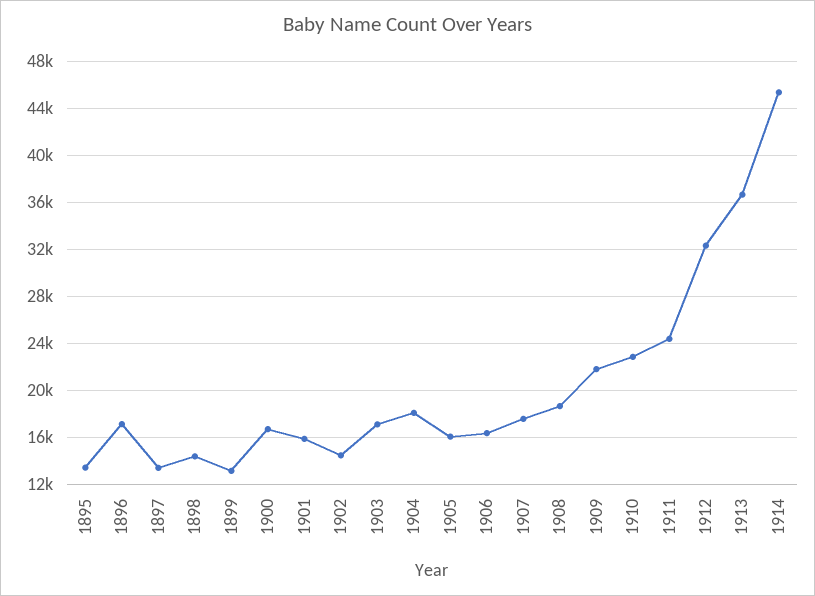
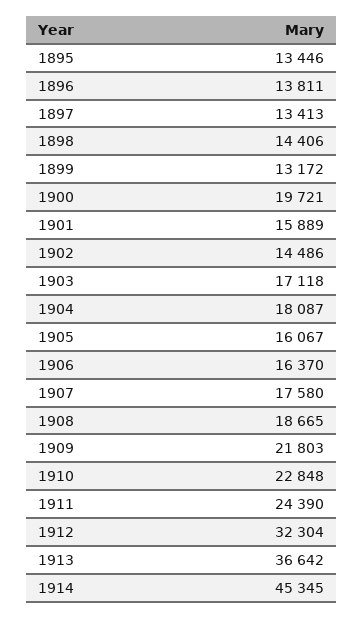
  {
    "1895": 13446,
-   "1896": 17000,
+   "1896": 13811,
    "1897": 13413,
    "1898": 14406,
    "1899": 13172,
-   "1900": 17000,
+   "1900": 19721,
    "1901": 15889,
    "1902": 14486,
    "1903": 17118,
    "1904": 18087,
    "1905": 16067,
    "1906": 16370,
    "1907": 17580,
    "1908": 18665,
    "1909": 21803,
    "1910": 22848,
    "1911": 24390,
    "1912": 32304,
    "1913": 36642,
    "1914": 45345
  }

